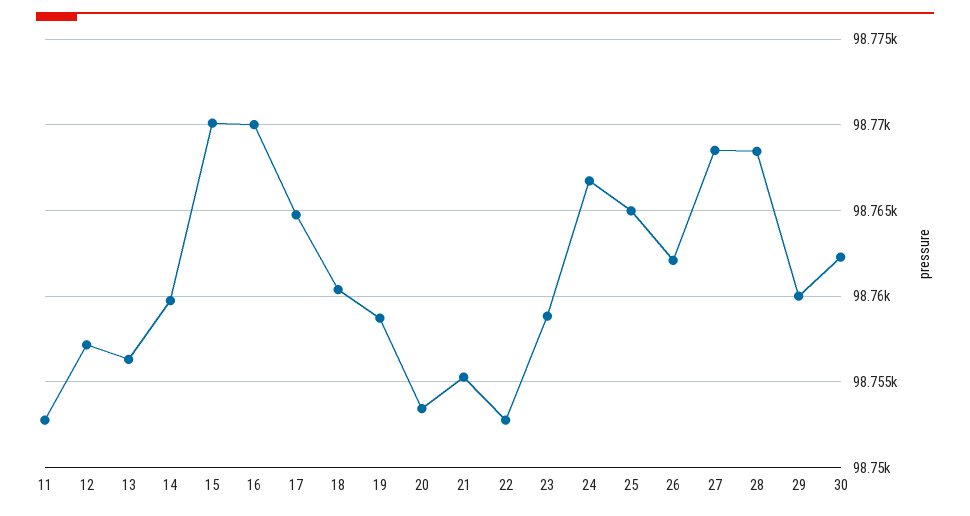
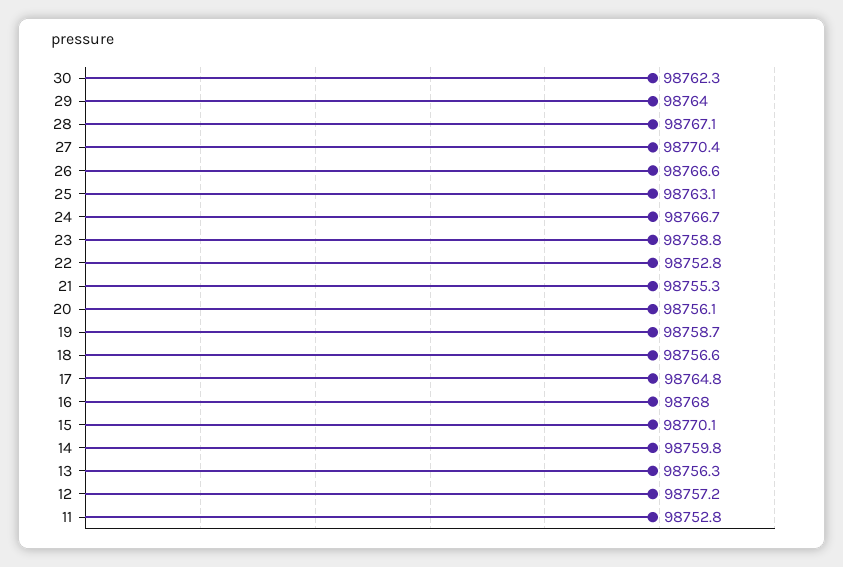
  {
    "11": 98752.8,
    "12": 98757.2,
    "13": 98756.3,
    "14": 98759.8,
    "15": 98770.1,
-   "16": 98770,
+   "16": 98768,
    "17": 98764.8,
-   "18": 98760.5,
+   "18": 98756.6,
    "19": 98758.7,
-   "20": 98753.5,
+   "20": 98756.1,
    "21": 98755.3,
    "22": 98752.8,
    "23": 98758.8,
    "24": 98766.7,
-   "25": 98765,
+   "25": 98763.1,
-   "26": 98762,
+   "26": 98766.6,
-   "27": 98768.5,
+   "27": 98770.4,
-   "28": 98768.5,
+   "28": 98767.1,
-   "29": 98760,
+   "29": 98764,
    "30": 98762.3
  }

